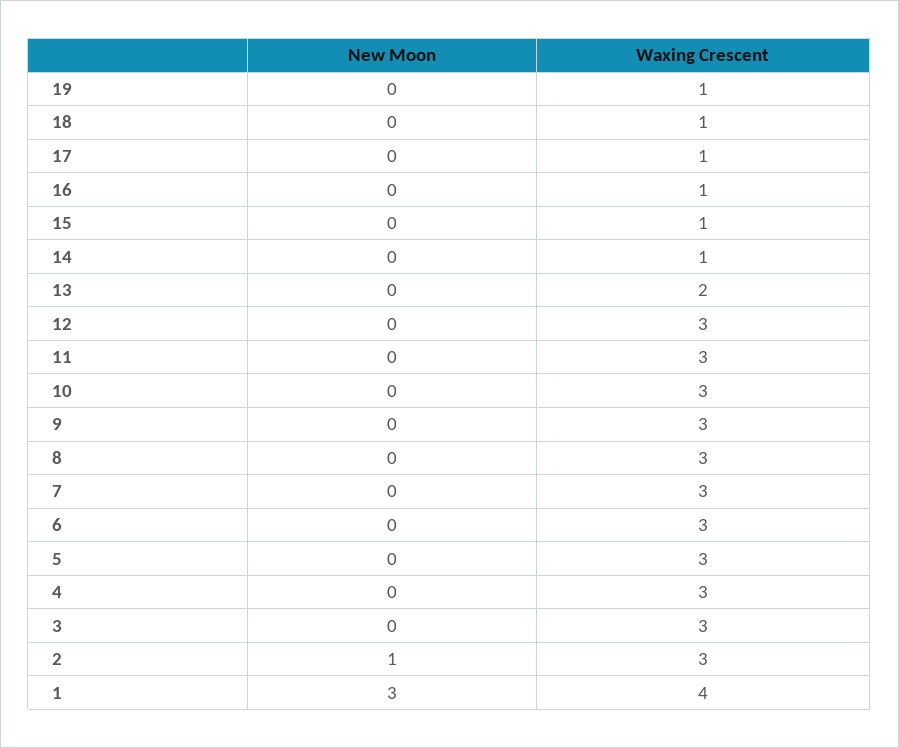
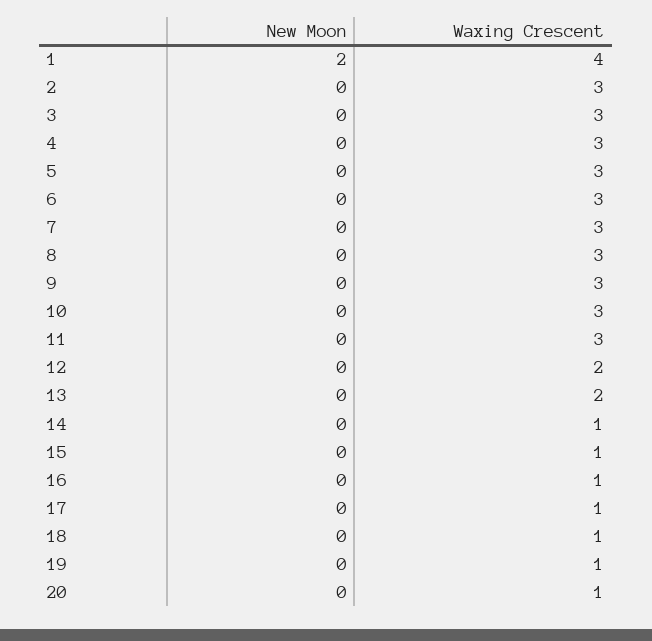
  {
    "New Moon": {
      "19": 0,
      "18": 0,
      "17": 0,
      "16": 0,
      "15": 0,
      "14": 0,
      "13": 0,
      "12": 0,
      "11": 0,
      "10": 0,
      "9": 0,
      "8": 0,
      "7": 0,
      "6": 0,
      "5": 0,
      "4": 0,
      "3": 0,
-     "2": 1,
+     "2": 0,
-     "1": 3
+     "1": 2,
+     "20": 0
    },
    "Waxing Crescent": {
      "19": 1,
      "18": 1,
      "17": 1,
      "16": 1,
      "15": 1,
      "14": 1,
      "13": 2,
-     "12": 3,
+     "12": 2,
      "11": 3,
      "10": 3,
      "9": 3,
      "8": 3,
      "7": 3,
      "6": 3,
      "5": 3,
      "4": 3,
      "3": 3,
      "2": 3,
-     "1": 4
+     "1": 4,
+     "20": 1
    }
  }

